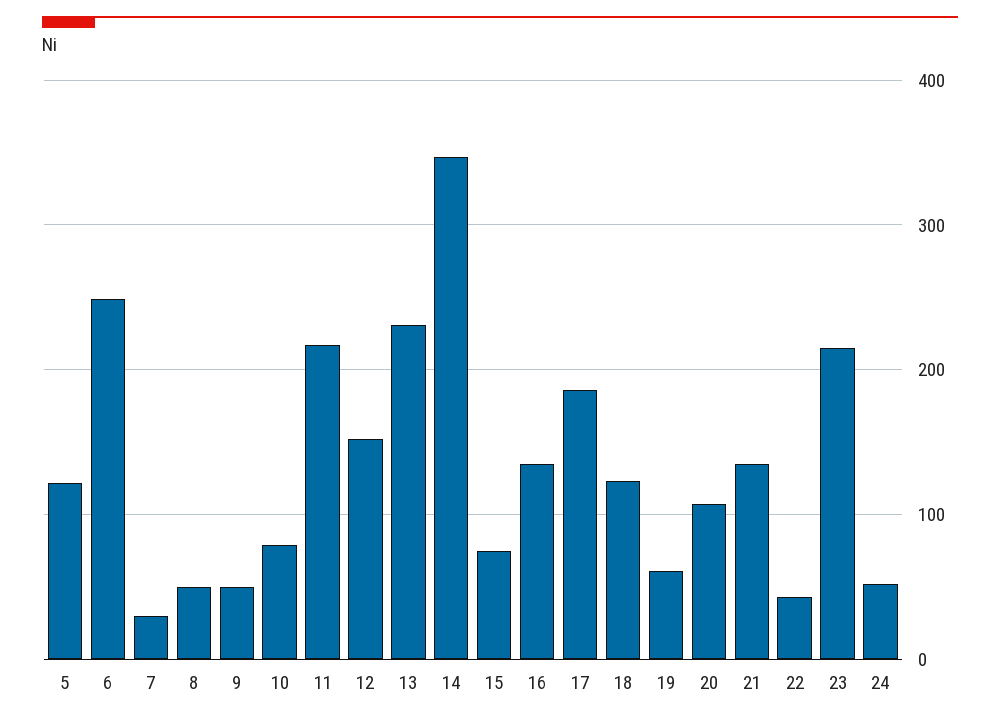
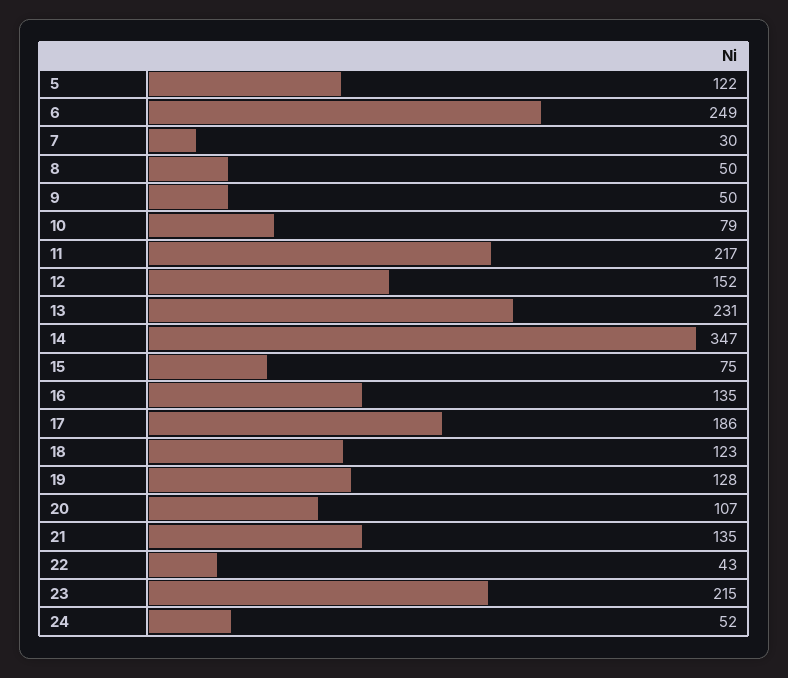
  {
    "5": 122,
    "6": 249,
    "7": 30,
    "8": 50,
    "9": 50,
    "10": 79,
    "11": 217,
    "12": 152,
    "13": 231,
    "14": 347,
    "15": 75,
    "16": 135,
    "17": 186,
    "18": 123,
-   "19": 60,
+   "19": 128,
    "20": 107,
    "21": 135,
    "22": 43,
    "23": 215,
    "24": 52
  }

